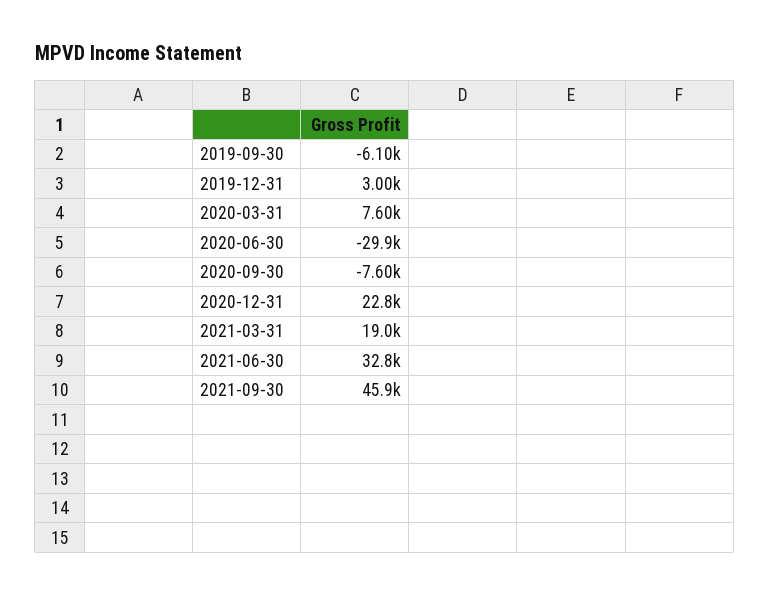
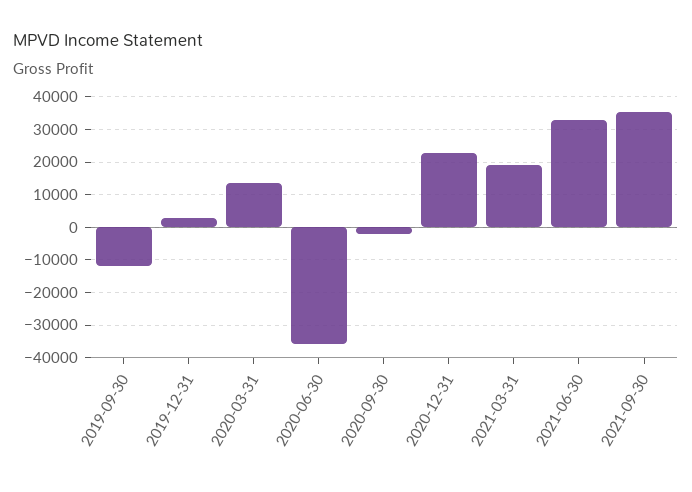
  {
-   "2019-09-30": -6100,
+   "2019-09-30": -12000,
    "2019-12-31": 3000,
-   "2020-03-31": 7600,
+   "2020-03-31": 14000,
-   "2020-06-30": -29900,
+   "2020-06-30": -36000,
-   "2020-09-30": -7600,
+   "2020-09-30": -2000,
    "2020-12-31": 22800,
    "2021-03-31": 19000,
    "2021-06-30": 32800,
-   "2021-09-30": 45900
+   "2021-09-30": 36000
  }

